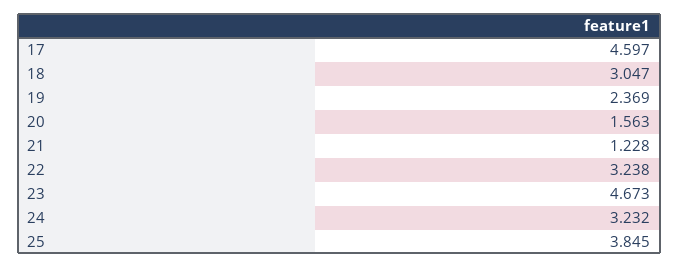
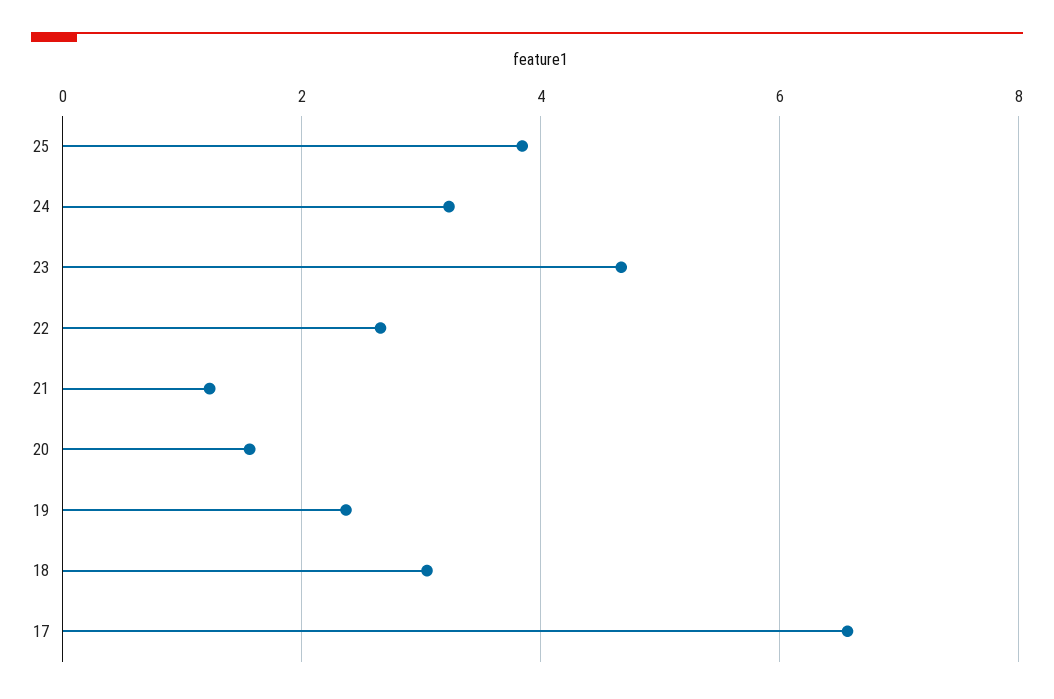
  {
-   "17": 4.597,
+   "17": 6.6,
    "18": 3.047,
    "19": 2.369,
    "20": 1.563,
    "21": 1.228,
-   "22": 3.238,
+   "22": 2.6,
    "23": 4.673,
    "24": 3.232,
    "25": 3.845
  }

